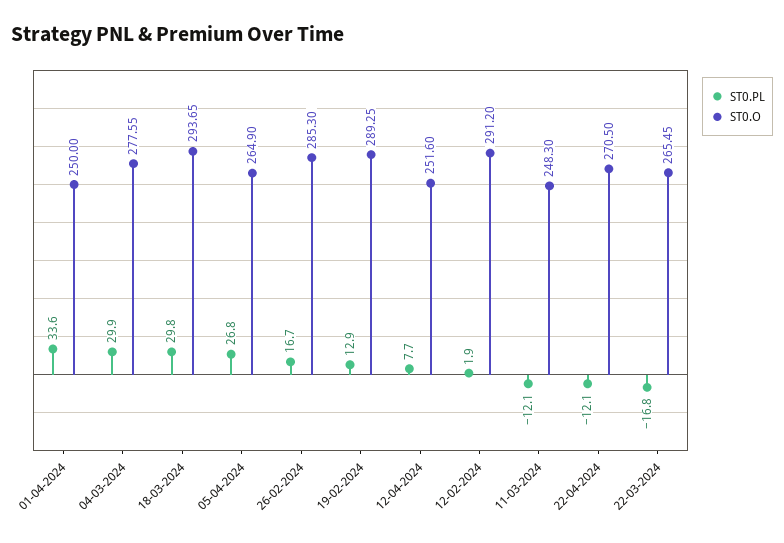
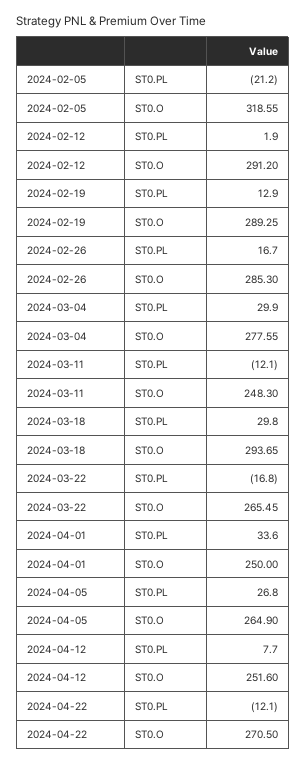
  {
    "ST0.PL": {
      "01-04-2024": 33.6,
      "04-03-2024": 29.9,
      "18-03-2024": 29.8,
      "05-04-2024": 26.8,
      "26-02-2024": 16.7,
      "19-02-2024": 12.9,
      "12-04-2024": 7.7,
      "12-02-2024": 1.9,
      "11-03-2024": -12.1,
      "22-04-2024": -12.1,
-     "22-03-2024": -16.8
+     "22-03-2024": -16.8,
+     "2024-02-05": -21.2
    },
    "ST0.O": {
      "01-04-2024": 250,
      "04-03-2024": 277.55,
      "18-03-2024": 293.65,
      "05-04-2024": 264.9,
      "26-02-2024": 285.3,
      "19-02-2024": 289.25,
      "12-04-2024": 251.6,
      "12-02-2024": 291.2,
      "11-03-2024": 248.3,
      "22-04-2024": 270.5,
-     "22-03-2024": 265.45
+     "22-03-2024": 265.45,
+     "2024-02-05": 318.55
    }
  }

